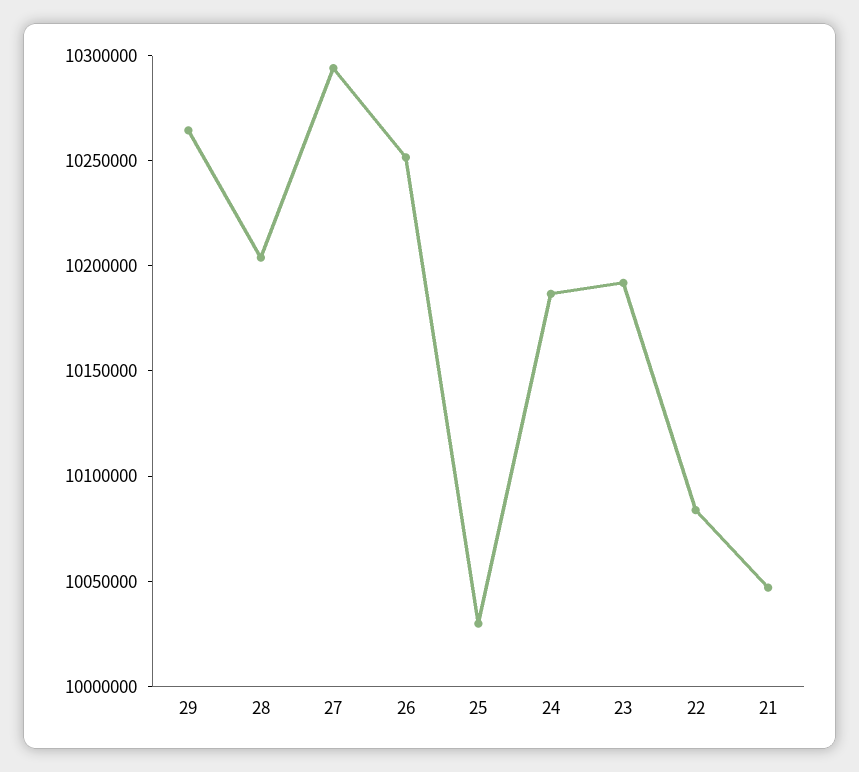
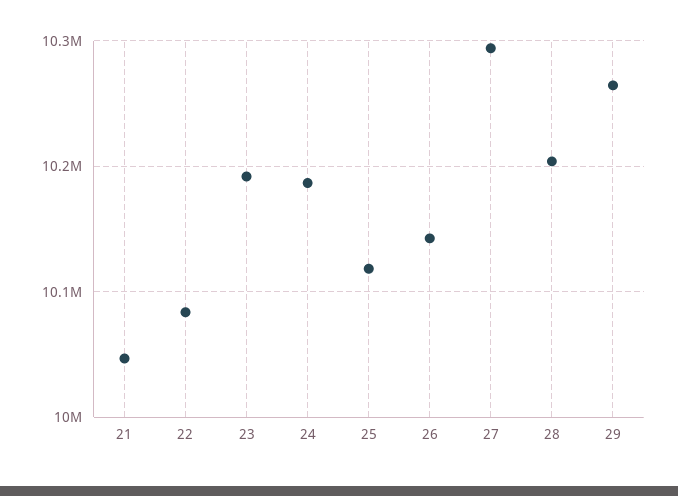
  {
    "29": 10260000,
    "28": 10200000,
    "27": 10290000,
-   "26": 10250000,
+   "26": 10140000,
-   "25": 10030000,
+   "25": 10120000,
    "24": 10190000,
    "23": 10190000,
    "22": 10080000,
    "21": 10050000
  }

